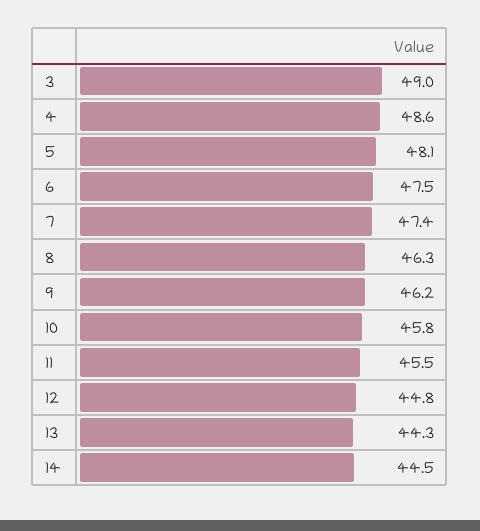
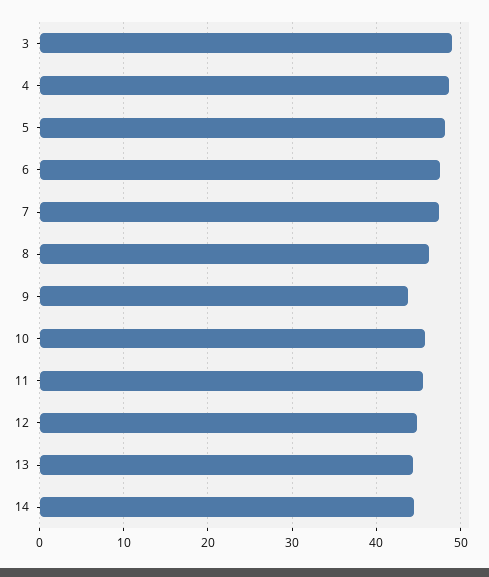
  {
    "3": 49,
    "4": 48.6,
    "5": 48.1,
    "6": 47.5,
    "7": 47.4,
    "8": 46.3,
-   "9": 46.2,
+   "9": 44,
    "10": 45.8,
    "11": 45.5,
    "12": 44.8,
    "13": 44.3,
    "14": 44.5
  }

